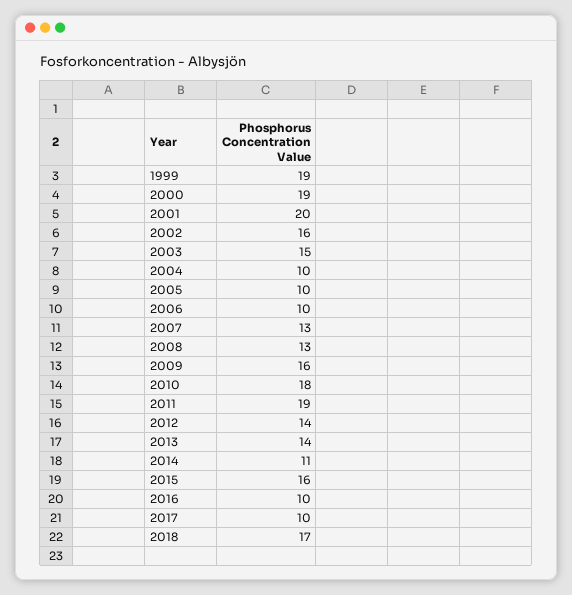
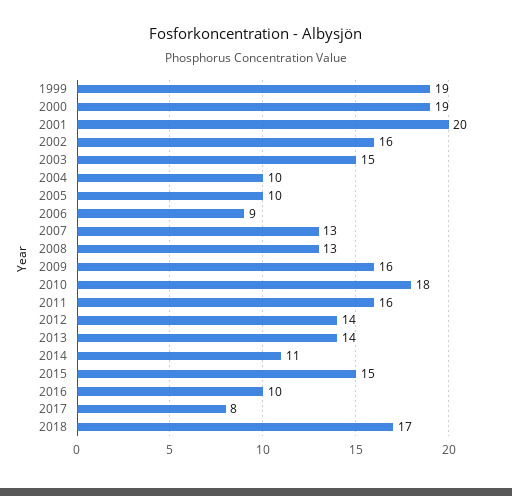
  {
    "1999": 19,
    "2000": 19,
    "2001": 20,
    "2002": 16,
    "2003": 15,
    "2004": 10,
    "2005": 10,
-   "2006": 10,
+   "2006": 9,
    "2007": 13,
    "2008": 13,
    "2009": 16,
    "2010": 18,
-   "2011": 19,
+   "2011": 16,
    "2012": 14,
    "2013": 14,
    "2014": 11,
-   "2015": 16,
+   "2015": 15,
    "2016": 10,
-   "2017": 10,
+   "2017": 8,
    "2018": 17
  }

